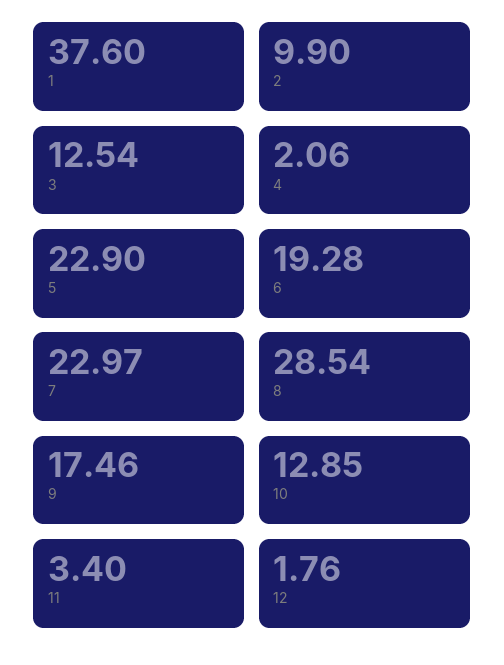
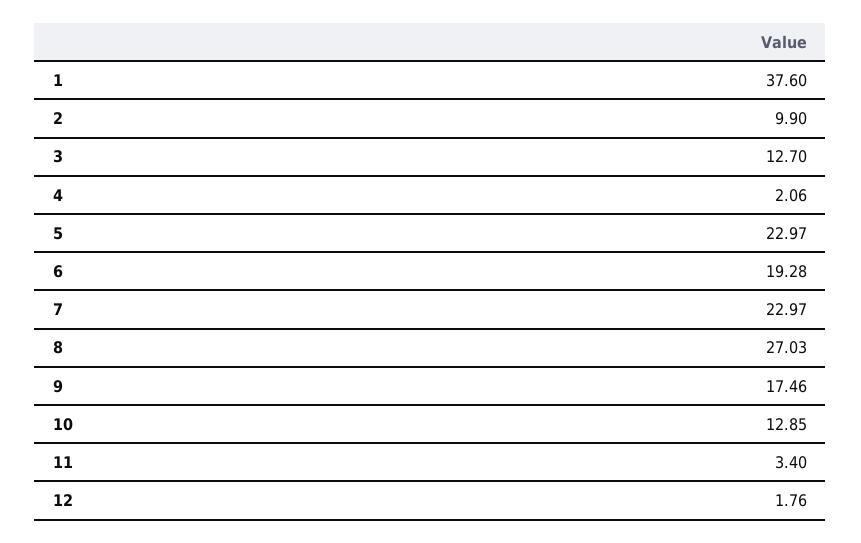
  {
    "1": 37.6,
    "2": 9.9,
-   "3": 12.54,
+   "3": 12.7,
    "4": 2.06,
-   "5": 22.9,
+   "5": 22.97,
    "6": 19.28,
    "7": 22.97,
-   "8": 28.54,
+   "8": 27.03,
    "9": 17.46,
    "10": 12.85,
    "11": 3.4,
    "12": 1.76
  }

